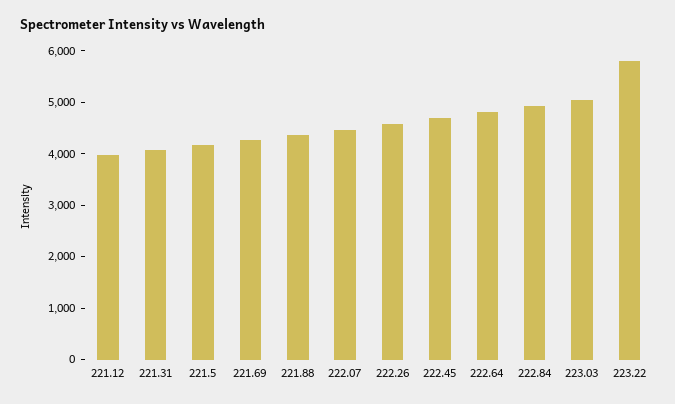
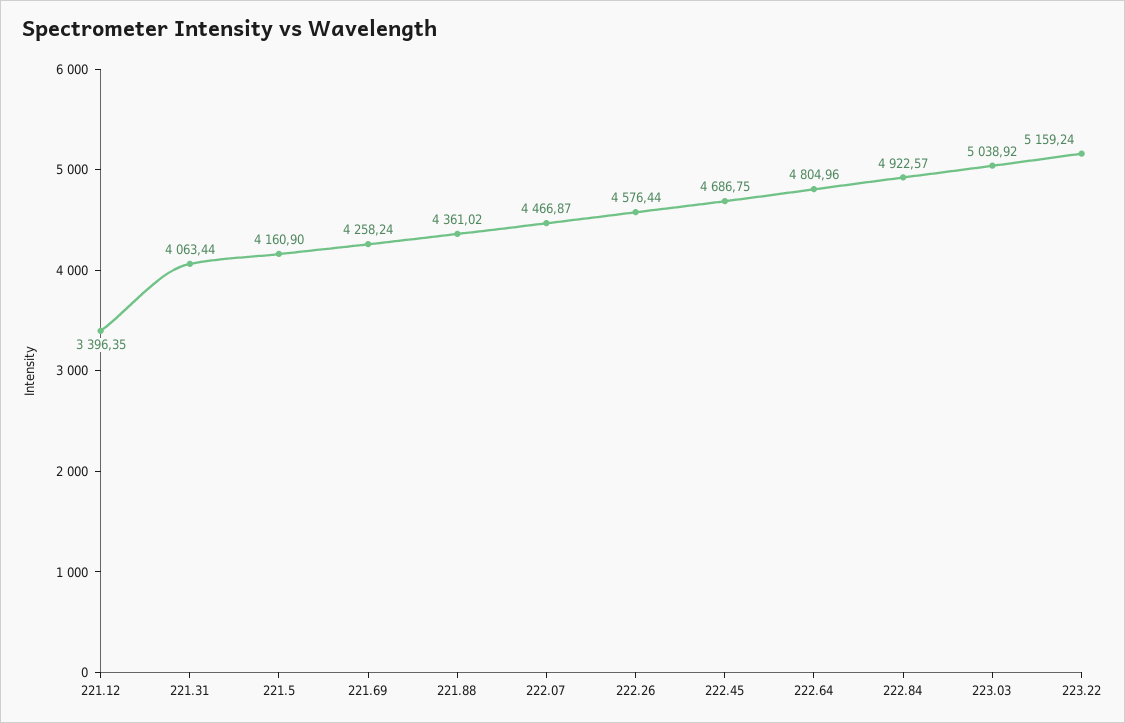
  {
-   "221.12": 4000,
+   "221.12": 3396.35,
    "221.31": 4063.44,
    "221.5": 4160.9,
    "221.69": 4258.24,
    "221.88": 4361.02,
    "222.07": 4466.87,
    "222.26": 4576.44,
    "222.45": 4686.75,
    "222.64": 4804.96,
    "222.84": 4922.57,
    "223.03": 5038.92,
-   "223.22": 5800
+   "223.22": 5159.24
  }

